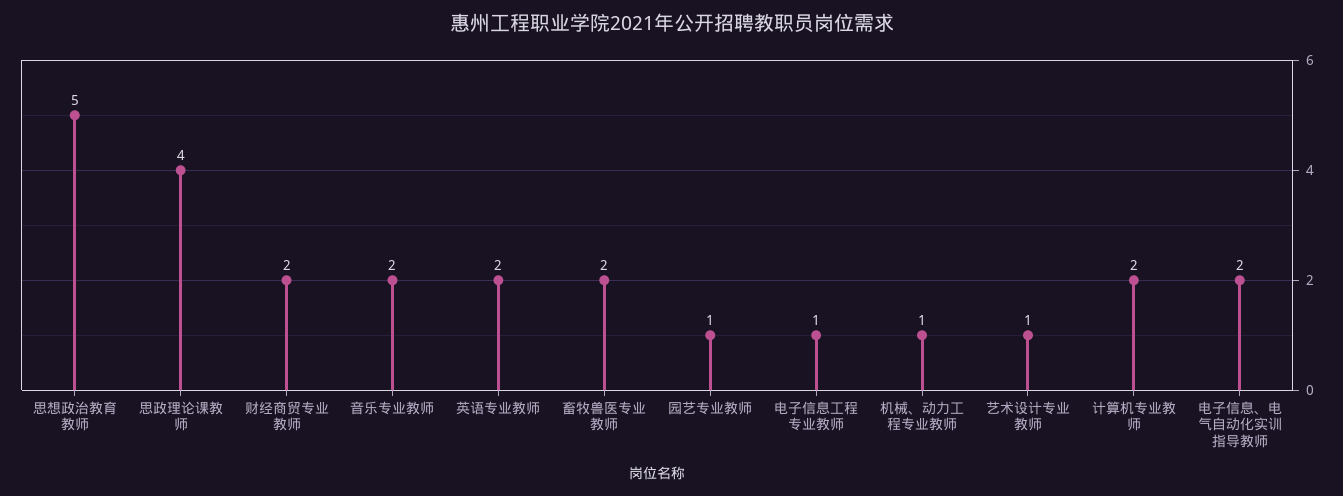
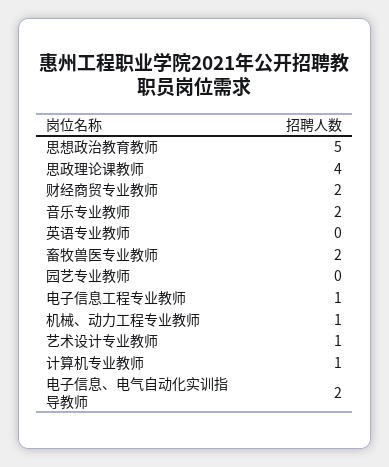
  {
    "思想政治教育教师": 5,
    "思政理论课教师": 4,
    "财经商贸专业教师": 2,
    "音乐专业教师": 2,
-   "英语专业教师": 2,
+   "英语专业教师": 0,
    "畜牧兽医专业教师": 2,
-   "园艺专业教师": 1,
+   "园艺专业教师": 0,
    "电子信息工程专业教师": 1,
    "机械、动力工程专业教师": 1,
    "艺术设计专业教师": 1,
-   "计算机专业教师": 2,
+   "计算机专业教师": 1,
    "电子信息、电气自动化实训指导教师": 2
  }

